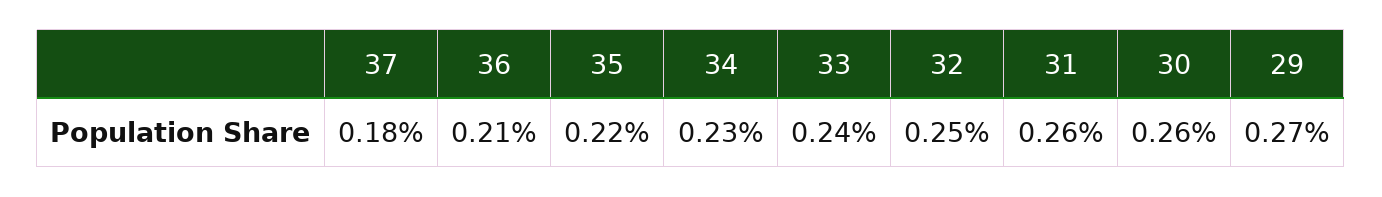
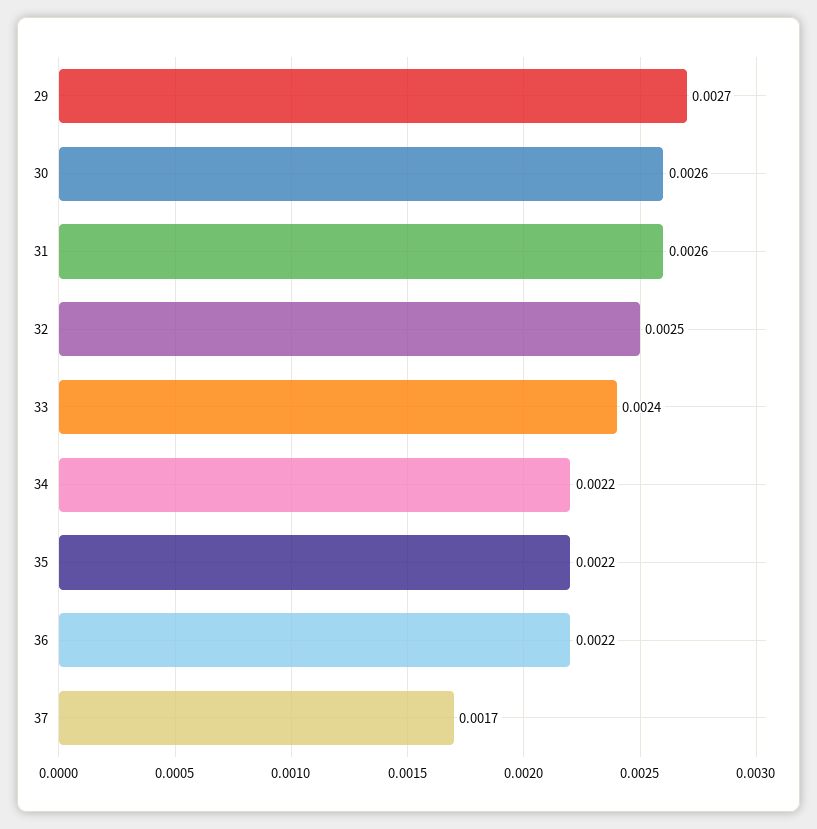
  {
-   "37": 0.0018,
+   "37": 0.0017,
-   "36": 0.0021,
+   "36": 0.0022,
    "35": 0.0022,
-   "34": 0.0023,
+   "34": 0.0022,
    "33": 0.0024,
    "32": 0.0025,
    "31": 0.0026,
    "30": 0.0026,
    "29": 0.0027
  }

